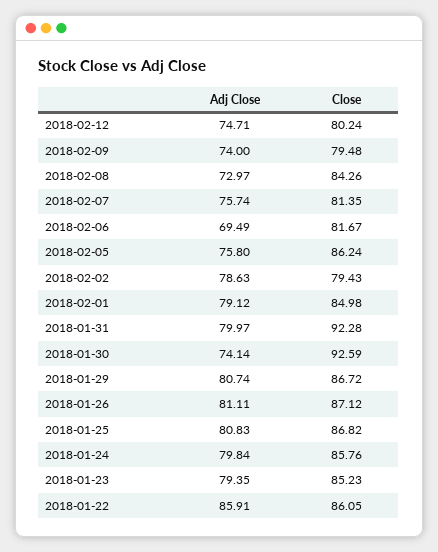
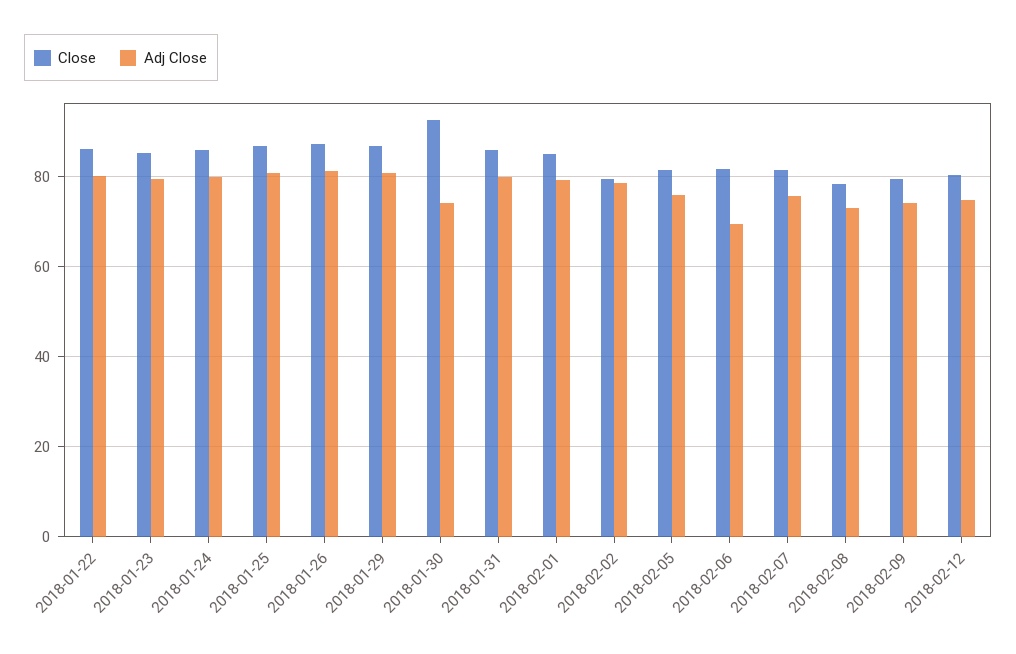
  {
    "Adj Close": {
      "2018-02-12": 74.71,
      "2018-02-09": 74,
      "2018-02-08": 72.97,
      "2018-02-07": 75.74,
      "2018-02-06": 69.49,
      "2018-02-05": 75.8,
      "2018-02-02": 78.63,
      "2018-02-01": 79.12,
      "2018-01-31": 79.97,
      "2018-01-30": 74.14,
      "2018-01-29": 80.74,
      "2018-01-26": 81.11,
      "2018-01-25": 80.83,
      "2018-01-24": 79.84,
      "2018-01-23": 79.35,
-     "2018-01-22": 85.91
+     "2018-01-22": 80
    },
    "Close": {
      "2018-02-12": 80.24,
      "2018-02-09": 79.48,
-     "2018-02-08": 84.26,
+     "2018-02-08": 78,
      "2018-02-07": 81.35,
      "2018-02-06": 81.67,
-     "2018-02-05": 86.24,
+     "2018-02-05": 82,
      "2018-02-02": 79.43,
      "2018-02-01": 84.98,
-     "2018-01-31": 92.28,
+     "2018-01-31": 86,
      "2018-01-30": 92.59,
      "2018-01-29": 86.72,
      "2018-01-26": 87.12,
      "2018-01-25": 86.82,
      "2018-01-24": 85.76,
      "2018-01-23": 85.23,
      "2018-01-22": 86.05
    }
  }

